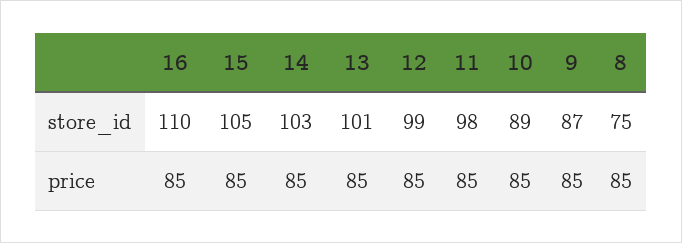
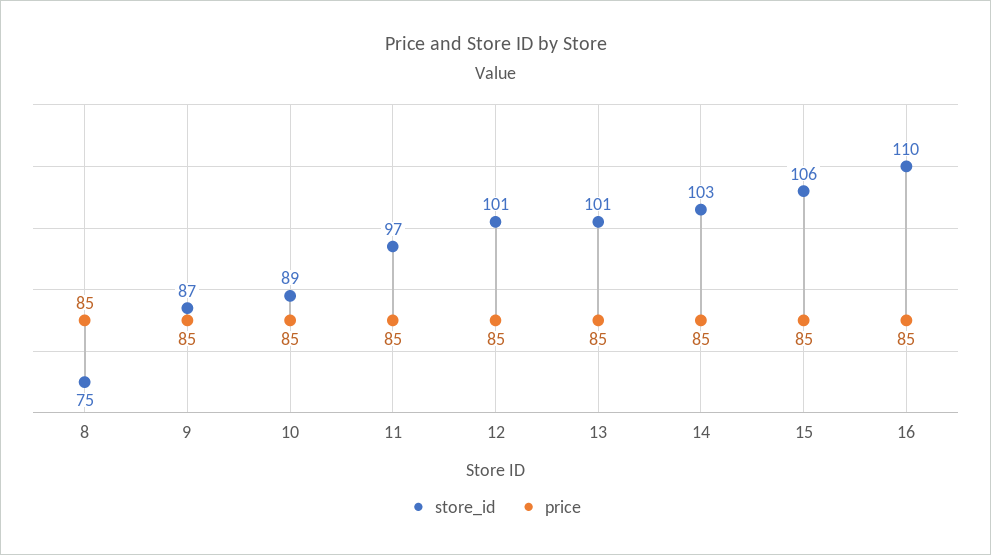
  {
    "store_id": {
      "16": 110,
-     "15": 105,
+     "15": 106,
      "14": 103,
      "13": 101,
-     "12": 99,
+     "12": 101,
-     "11": 98,
+     "11": 97,
      "10": 89,
      "9": 87,
      "8": 75
    },
    "price": {
      "16": 85,
      "15": 85,
      "14": 85,
      "13": 85,
      "12": 85,
      "11": 85,
      "10": 85,
      "9": 85,
      "8": 85
    }
  }

